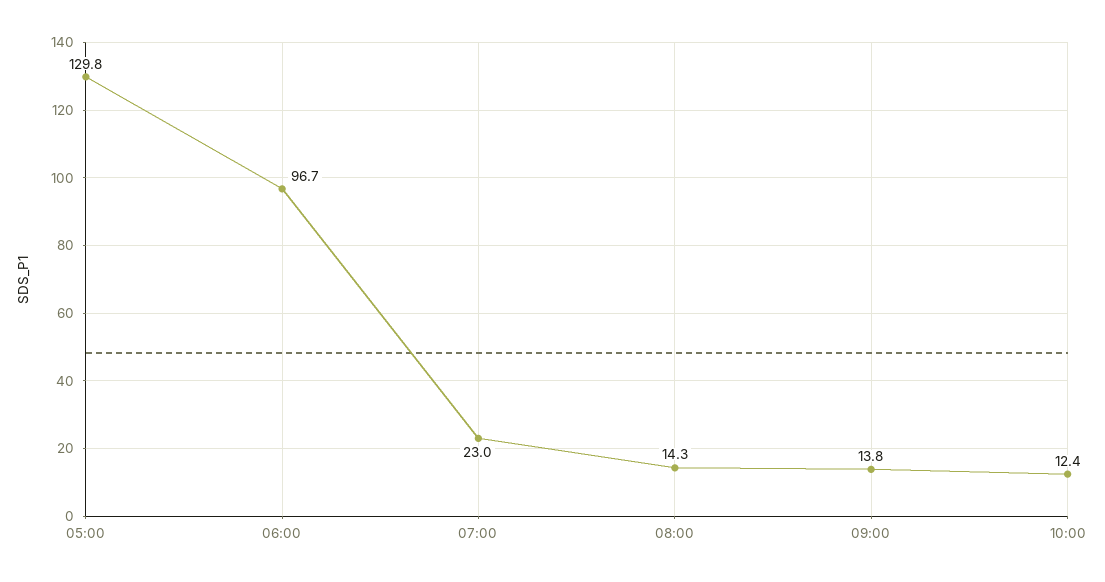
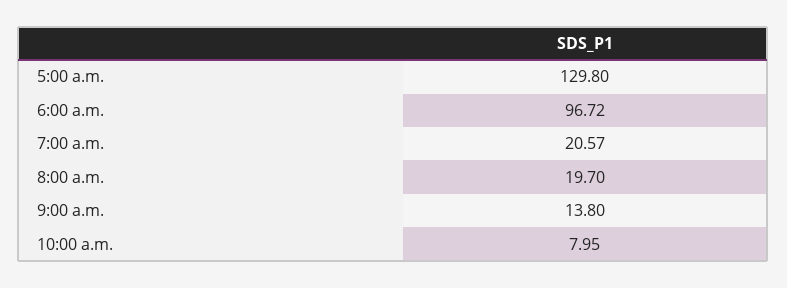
  {
    "05:00": 129.8,
    "06:00": 96.72,
-   "07:00": 23,
+   "07:00": 20.57,
-   "08:00": 14.3,
+   "08:00": 19.7,
    "09:00": 13.8,
-   "10:00": 12.4
+   "10:00": 7.95
  }

